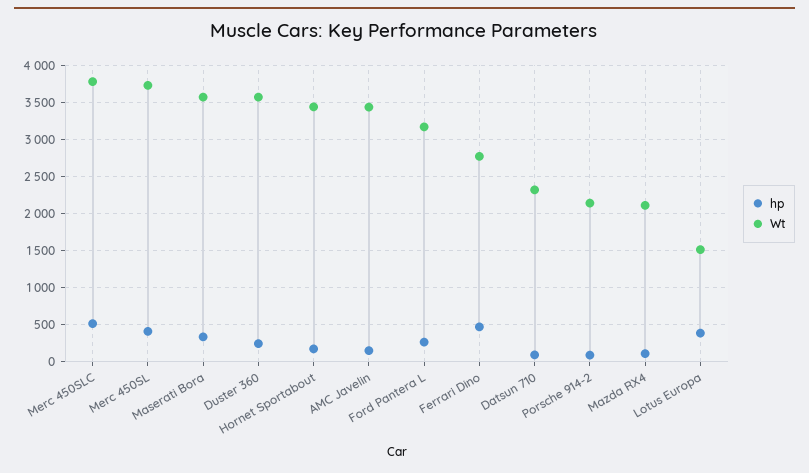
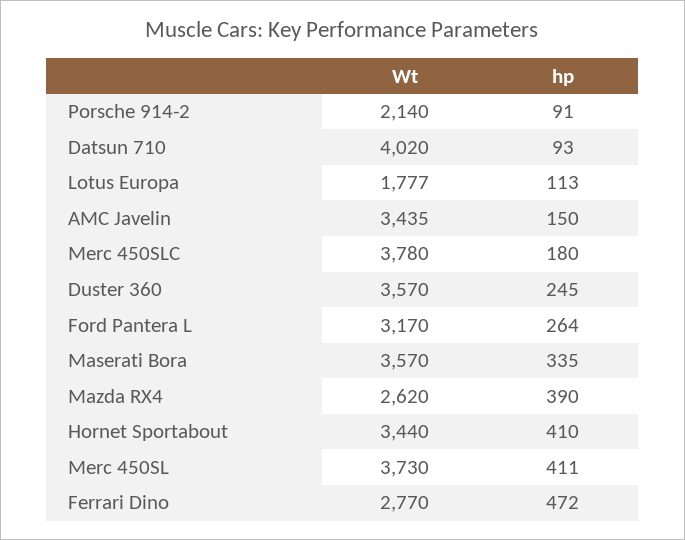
  {
    "hp": {
-     "Merc 450SLC": 500,
+     "Merc 450SLC": 180,
      "Merc 450SL": 411,
      "Maserati Bora": 335,
      "Duster 360": 245,
-     "Hornet Sportabout": 200,
+     "Hornet Sportabout": 410,
      "AMC Javelin": 150,
      "Ford Pantera L": 264,
      "Ferrari Dino": 472,
      "Datsun 710": 93,
      "Porsche 914-2": 91,
-     "Mazda RX4": 100,
+     "Mazda RX4": 390,
-     "Lotus Europa": 400
+     "Lotus Europa": 113
    },
    "Wt": {
      "Merc 450SLC": 3780,
      "Merc 450SL": 3730,
      "Maserati Bora": 3570,
      "Duster 360": 3570,
      "Hornet Sportabout": 3440,
      "AMC Javelin": 3435,
      "Ford Pantera L": 3170,
      "Ferrari Dino": 2770,
-     "Datsun 710": 2300,
+     "Datsun 710": 4020,
      "Porsche 914-2": 2140,
-     "Mazda RX4": 2100,
+     "Mazda RX4": 2620,
-     "Lotus Europa": 1500
+     "Lotus Europa": 1777
    }
  }

